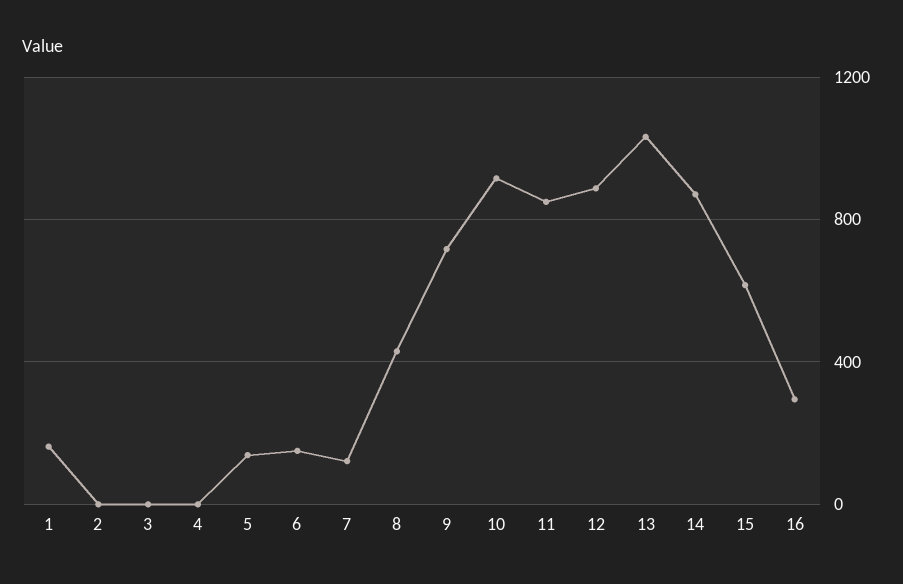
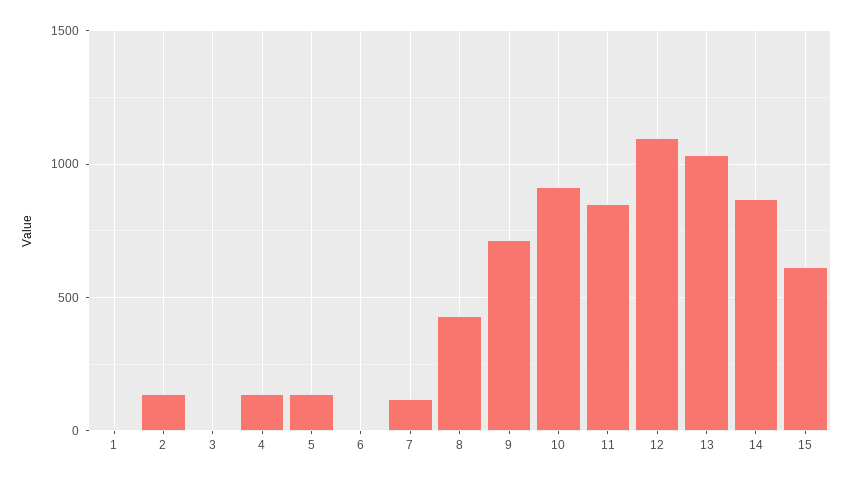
  {
-   "1": 150,
+   "1": 0,
-   "2": 0,
+   "2": 150,
    "3": 0,
-   "4": 0,
+   "4": 150,
    "5": 150,
-   "6": 150,
+   "6": 0,
    "7": 100,
    "8": 450,
    "9": 700,
    "10": 900,
    "11": 850,
-   "12": 900,
+   "12": 1100,
    "13": 1050,
    "14": 850,
-   "15": 600,
+   "15": 600
-   "16": 300
  }

